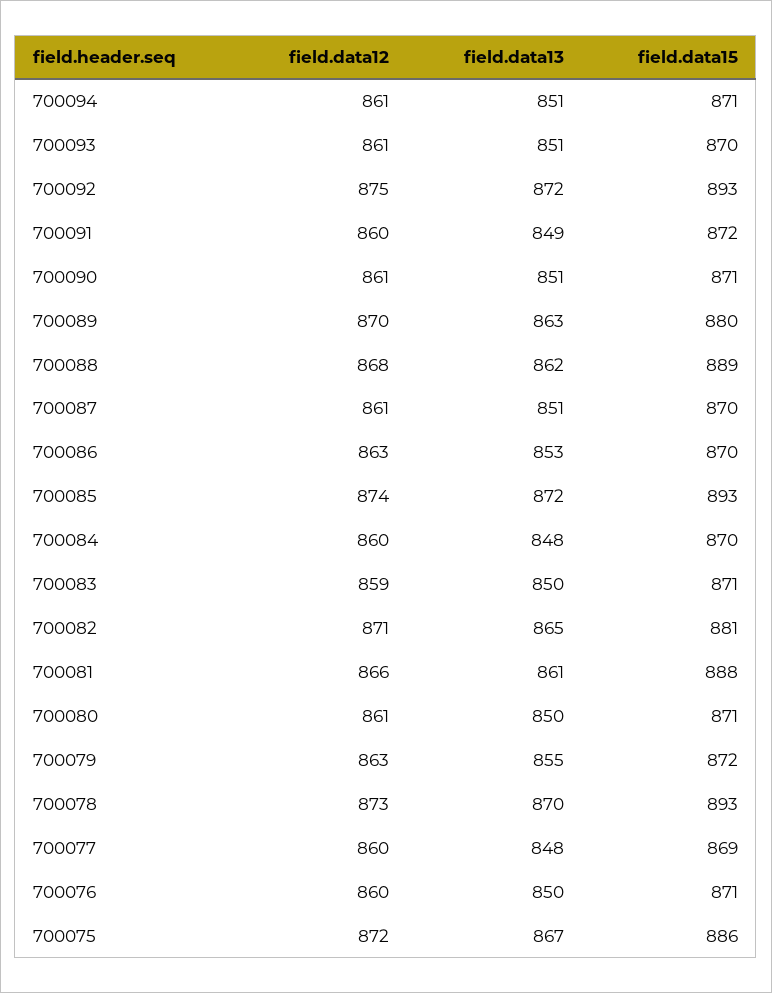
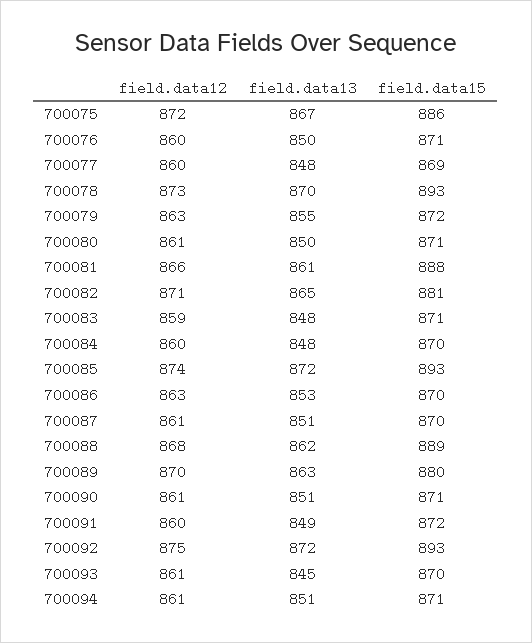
  {
    "field.data12": {
      "700094": 861,
      "700093": 861,
      "700092": 875,
      "700091": 860,
      "700090": 861,
      "700089": 870,
      "700088": 868,
      "700087": 861,
      "700086": 863,
      "700085": 874,
      "700084": 860,
      "700083": 859,
      "700082": 871,
      "700081": 866,
      "700080": 861,
      "700079": 863,
      "700078": 873,
      "700077": 860,
      "700076": 860,
      "700075": 872
    },
    "field.data13": {
      "700094": 851,
-     "700093": 851,
+     "700093": 845,
      "700092": 872,
      "700091": 849,
      "700090": 851,
      "700089": 863,
      "700088": 862,
      "700087": 851,
      "700086": 853,
      "700085": 872,
      "700084": 848,
-     "700083": 850,
+     "700083": 848,
      "700082": 865,
      "700081": 861,
      "700080": 850,
      "700079": 855,
      "700078": 870,
      "700077": 848,
      "700076": 850,
      "700075": 867
    },
    "field.data15": {
      "700094": 871,
      "700093": 870,
      "700092": 893,
      "700091": 872,
      "700090": 871,
      "700089": 880,
      "700088": 889,
      "700087": 870,
      "700086": 870,
      "700085": 893,
      "700084": 870,
      "700083": 871,
      "700082": 881,
      "700081": 888,
      "700080": 871,
      "700079": 872,
      "700078": 893,
      "700077": 869,
      "700076": 871,
      "700075": 886
    }
  }

